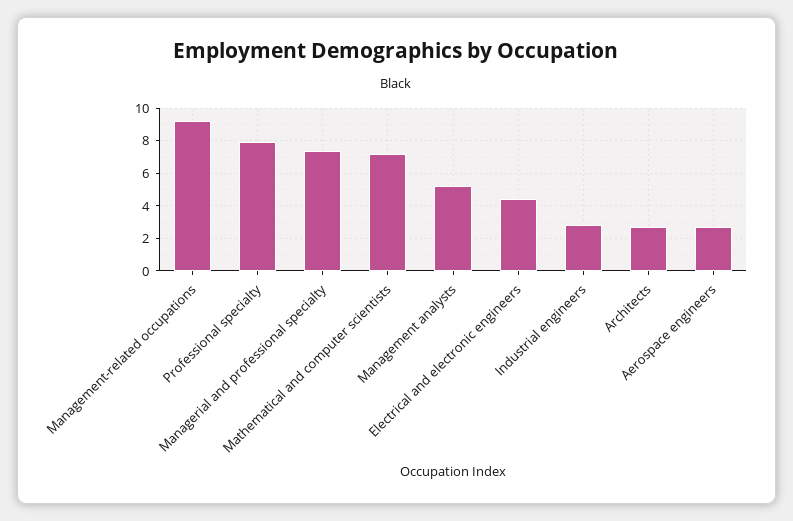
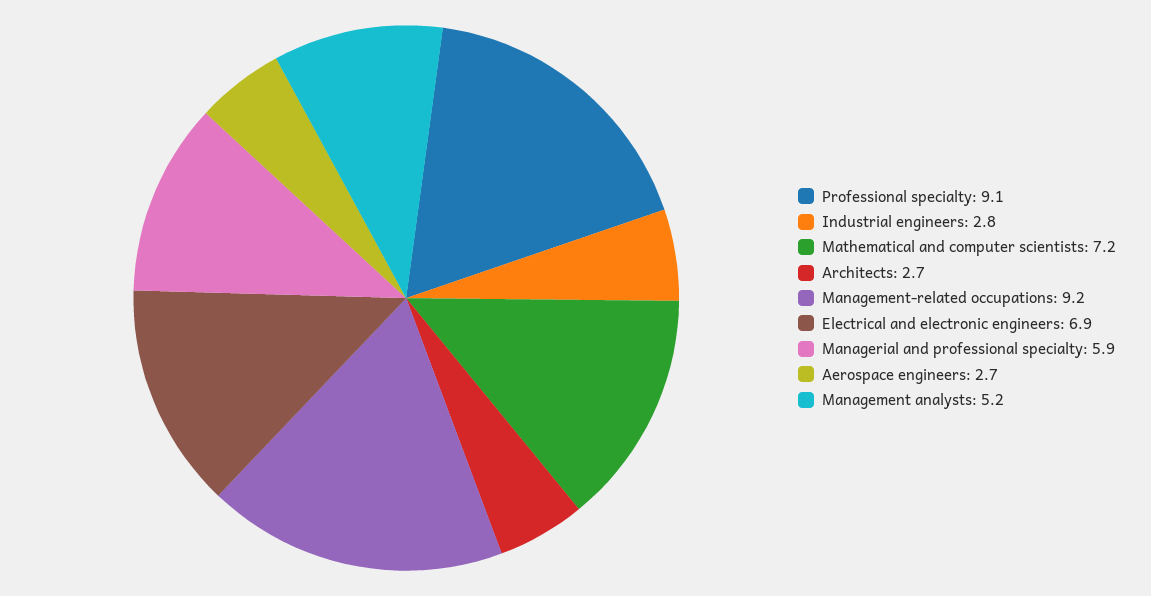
  {
    "Management-related occupations": 9.2,
-   "Professional specialty": 8,
+   "Professional specialty": 9.1,
-   "Managerial and professional specialty": 7.5,
+   "Managerial and professional specialty": 5.9,
    "Mathematical and computer scientists": 7.2,
    "Management analysts": 5.2,
-   "Electrical and electronic engineers": 4.5,
+   "Electrical and electronic engineers": 6.9,
    "Industrial engineers": 2.8,
    "Architects": 2.7,
    "Aerospace engineers": 2.7
  }

